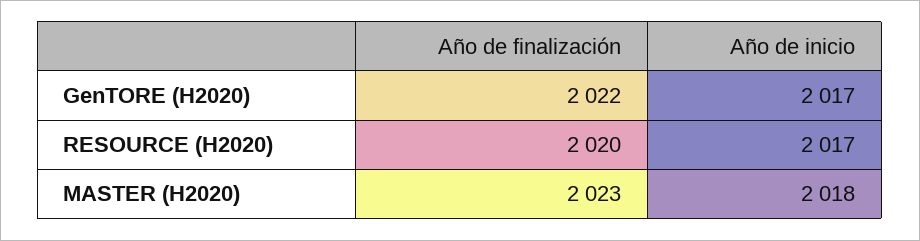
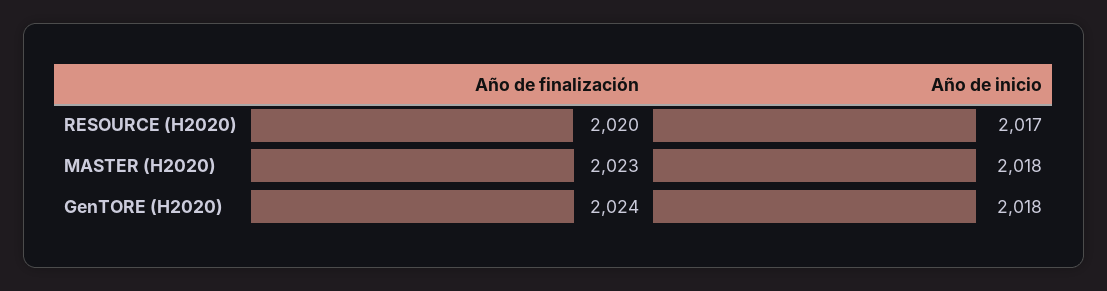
  {
    "Año de finalización": {
-     "GenTORE (H2020)": 2022,
+     "GenTORE (H2020)": 2024,
      "RESOURCE (H2020)": 2020,
      "MASTER (H2020)": 2023
    },
    "Año de inicio": {
-     "GenTORE (H2020)": 2017,
+     "GenTORE (H2020)": 2018,
      "RESOURCE (H2020)": 2017,
      "MASTER (H2020)": 2018
    }
  }

